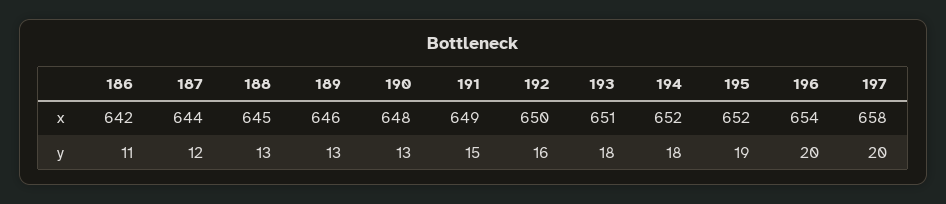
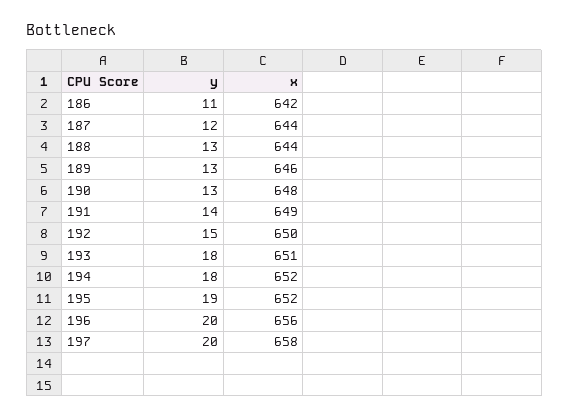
  {
    "186": {
      "x": 642,
      "y": 11
    },
    "187": {
      "x": 644,
      "y": 12
    },
    "188": {
-     "x": 645,
+     "x": 644,
      "y": 13
    },
    "189": {
      "x": 646,
      "y": 13
    },
    "190": {
      "x": 648,
      "y": 13
    },
    "191": {
      "x": 649,
-     "y": 15
+     "y": 14
    },
    "192": {
      "x": 650,
-     "y": 16
+     "y": 15
    },
    "193": {
      "x": 651,
      "y": 18
    },
    "194": {
      "x": 652,
      "y": 18
    },
    "195": {
      "x": 652,
      "y": 19
    },
    "196": {
-     "x": 654,
+     "x": 656,
      "y": 20
    },
    "197": {
      "x": 658,
      "y": 20
    }
  }

